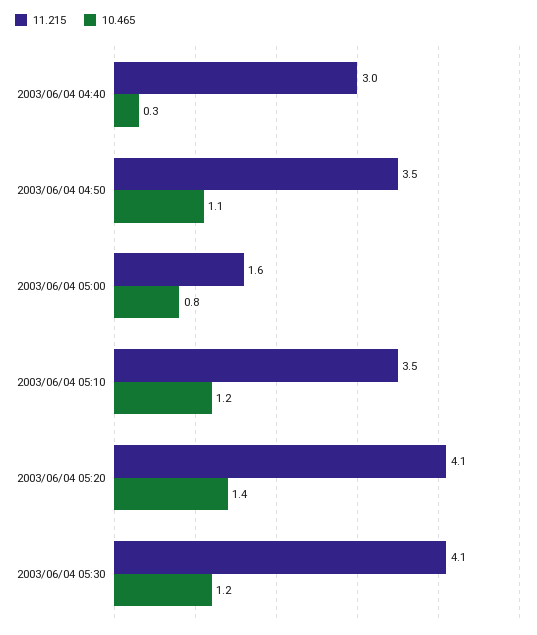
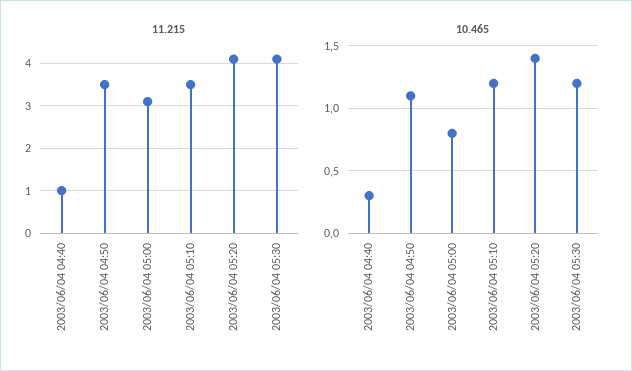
  {
    "11.215": {
-     "2003/06/04 04:40": 3,
+     "2003/06/04 04:40": 1,
      "2003/06/04 04:50": 3.5,
-     "2003/06/04 05:00": 1.6,
+     "2003/06/04 05:00": 3,
      "2003/06/04 05:10": 3.5,
      "2003/06/04 05:20": 4.1,
      "2003/06/04 05:30": 4.1
    },
    "10.465": {
      "2003/06/04 04:40": 0.3,
      "2003/06/04 04:50": 1.1,
      "2003/06/04 05:00": 0.8,
      "2003/06/04 05:10": 1.2,
      "2003/06/04 05:20": 1.4,
      "2003/06/04 05:30": 1.2
    }
  }

